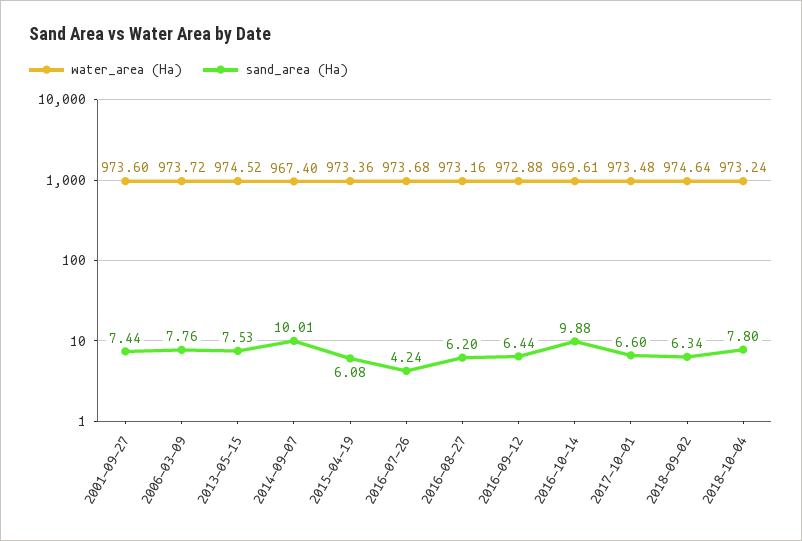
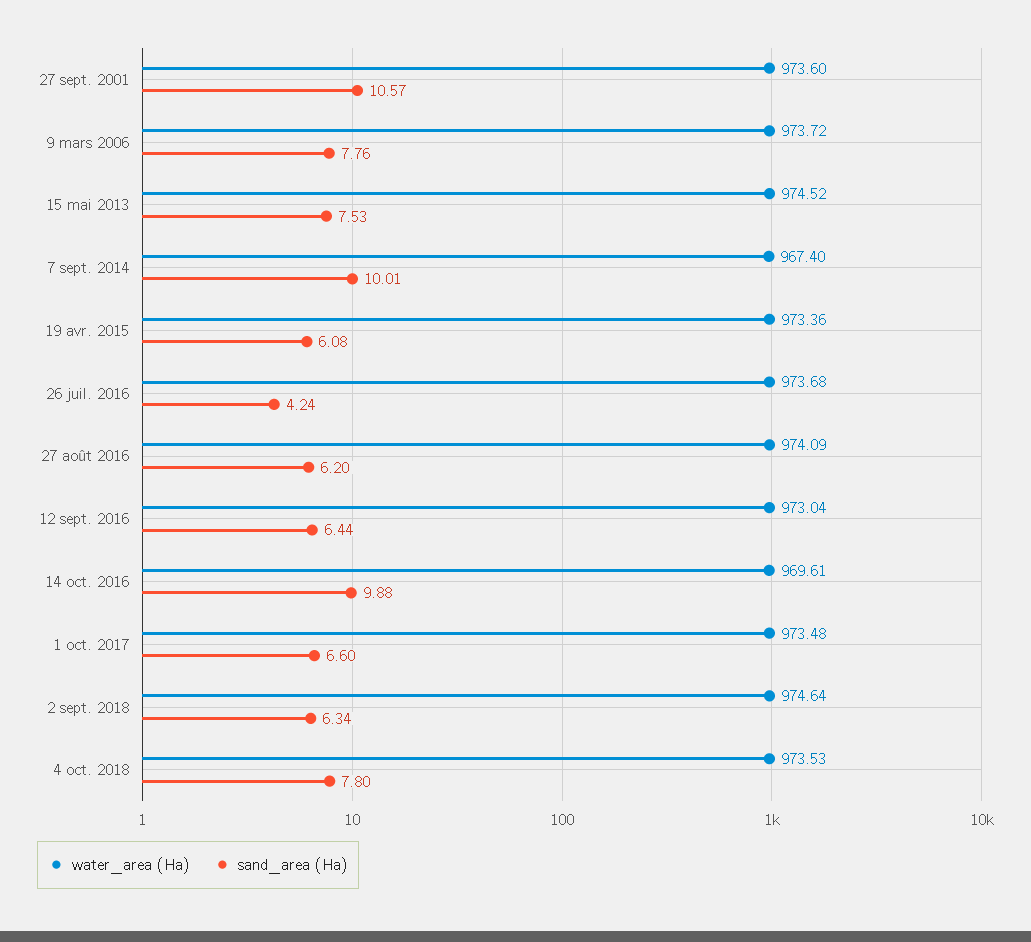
  {
    "water_area (Ha)": {
      "2001-09-27": 973.6,
      "2006-03-09": 973.72,
      "2013-05-15": 974.52,
      "2014-09-07": 967.4,
      "2015-04-19": 973.36,
      "2016-07-26": 973.68,
-     "2016-08-27": 973.16,
+     "2016-08-27": 974.09,
-     "2016-09-12": 972.88,
+     "2016-09-12": 973.04,
      "2016-10-14": 969.61,
      "2017-10-01": 973.48,
      "2018-09-02": 974.64,
-     "2018-10-04": 973.24
+     "2018-10-04": 973.53
    },
    "sand_area (Ha)": {
-     "2001-09-27": 7.44,
+     "2001-09-27": 10.57,
      "2006-03-09": 7.76,
      "2013-05-15": 7.53,
      "2014-09-07": 10.01,
      "2015-04-19": 6.08,
      "2016-07-26": 4.24,
      "2016-08-27": 6.2,
      "2016-09-12": 6.44,
      "2016-10-14": 9.88,
      "2017-10-01": 6.6,
      "2018-09-02": 6.34,
      "2018-10-04": 7.8
    }
  }

